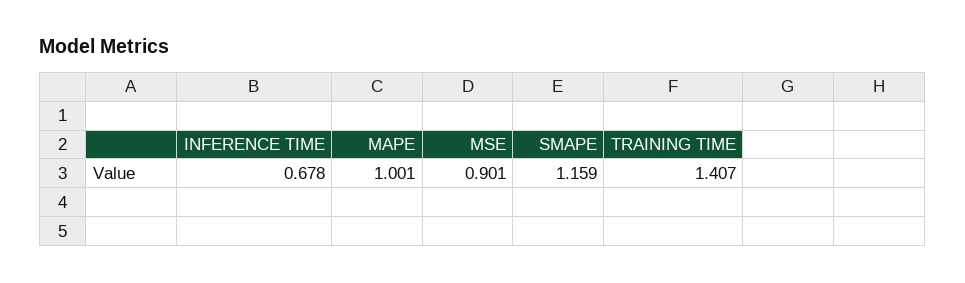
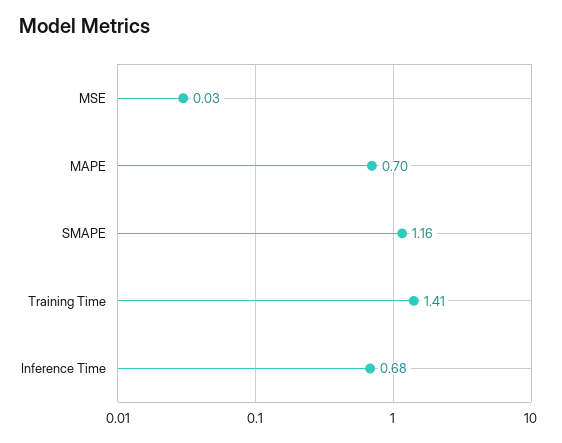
  {
    "INFERENCE TIME": 0.678,
-   "MAPE": 1.001,
+   "MAPE": 0.7,
-   "MSE": 0.901,
+   "MSE": 0.03,
    "SMAPE": 1.159,
    "TRAINING TIME": 1.407
  }

